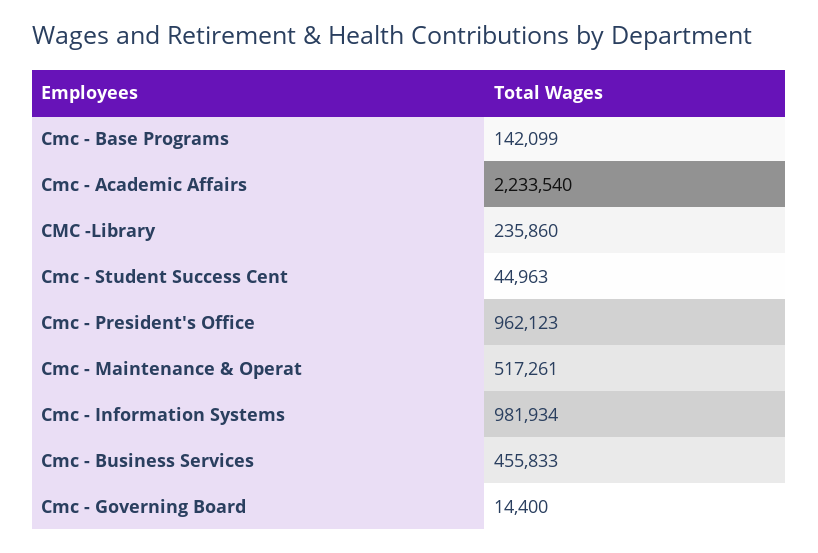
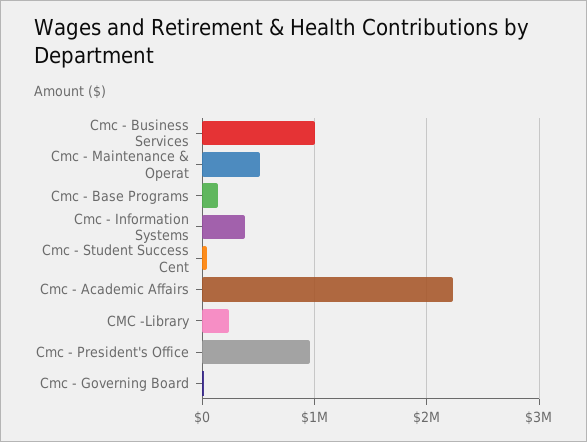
  {
    "Cmc - Base Programs": 142099,
    "Cmc - Academic Affairs": 2233540,
    "CMC -Library": 235860,
    "Cmc - Student Success Cent": 44963,
    "Cmc - President's Office": 962123,
    "Cmc - Maintenance & Operat": 517261,
-   "Cmc - Information Systems": 981934,
+   "Cmc - Information Systems": 400000,
-   "Cmc - Business Services": 455833,
+   "Cmc - Business Services": 1000000,
    "Cmc - Governing Board": 14400
  }

